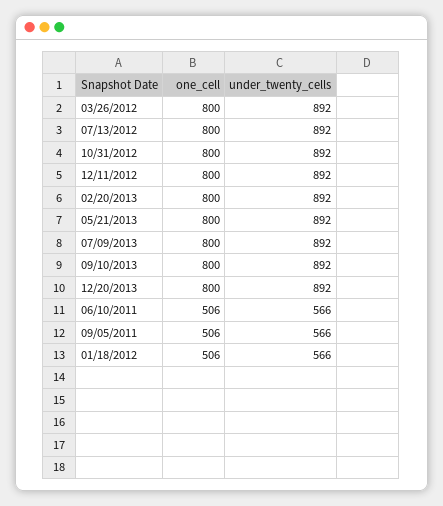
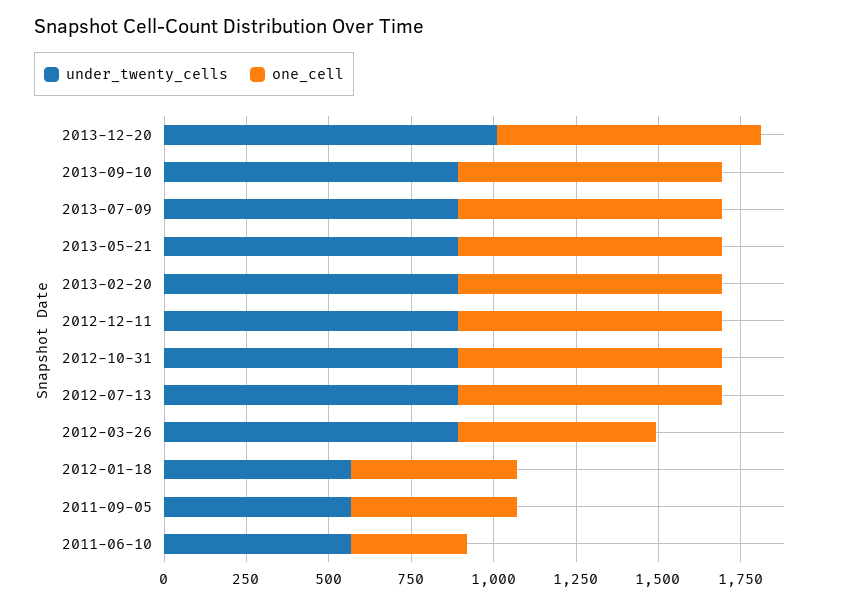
  {
    "one_cell": {
-     "03/26/2012": 800,
+     "03/26/2012": 600,
      "07/13/2012": 800,
      "10/31/2012": 800,
      "12/11/2012": 800,
      "02/20/2013": 800,
      "05/21/2013": 800,
      "07/09/2013": 800,
      "09/10/2013": 800,
      "12/20/2013": 800,
-     "06/10/2011": 506,
+     "06/10/2011": 350,
      "09/05/2011": 506,
      "01/18/2012": 506
    },
    "under_twenty_cells": {
      "03/26/2012": 892,
      "07/13/2012": 892,
      "10/31/2012": 892,
      "12/11/2012": 892,
      "02/20/2013": 892,
      "05/21/2013": 892,
      "07/09/2013": 892,
      "09/10/2013": 892,
-     "12/20/2013": 892,
+     "12/20/2013": 1000,
      "06/10/2011": 566,
      "09/05/2011": 566,
      "01/18/2012": 566
    }
  }

